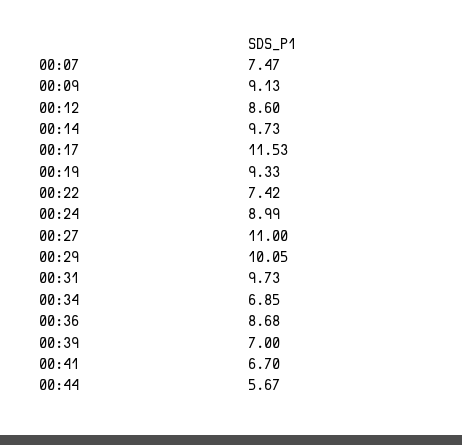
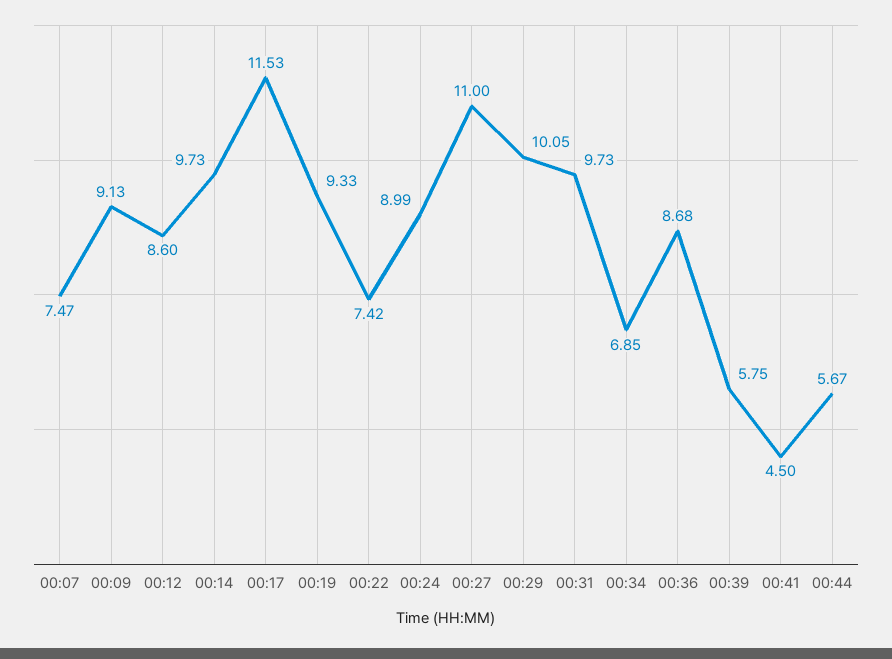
  {
    "00:07": 7.47,
    "00:09": 9.13,
    "00:12": 8.6,
    "00:14": 9.73,
    "00:17": 11.53,
    "00:19": 9.33,
    "00:22": 7.42,
    "00:24": 8.99,
    "00:27": 11,
    "00:29": 10.05,
    "00:31": 9.73,
    "00:34": 6.85,
    "00:36": 8.68,
-   "00:39": 7,
+   "00:39": 5.75,
-   "00:41": 6.7,
+   "00:41": 4.5,
    "00:44": 5.67
  }

